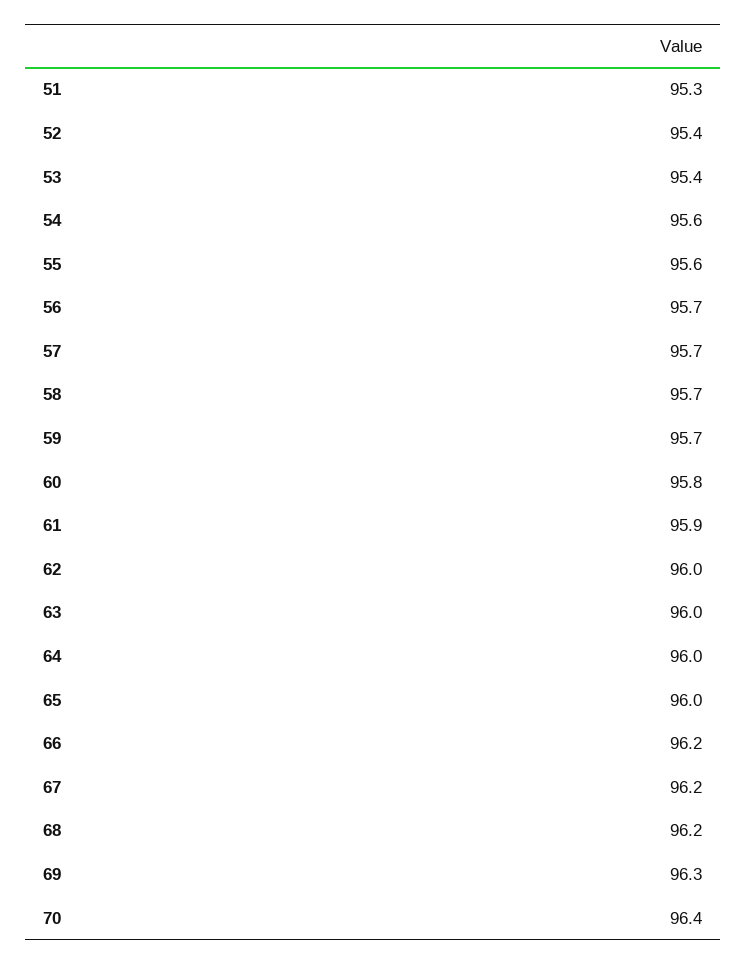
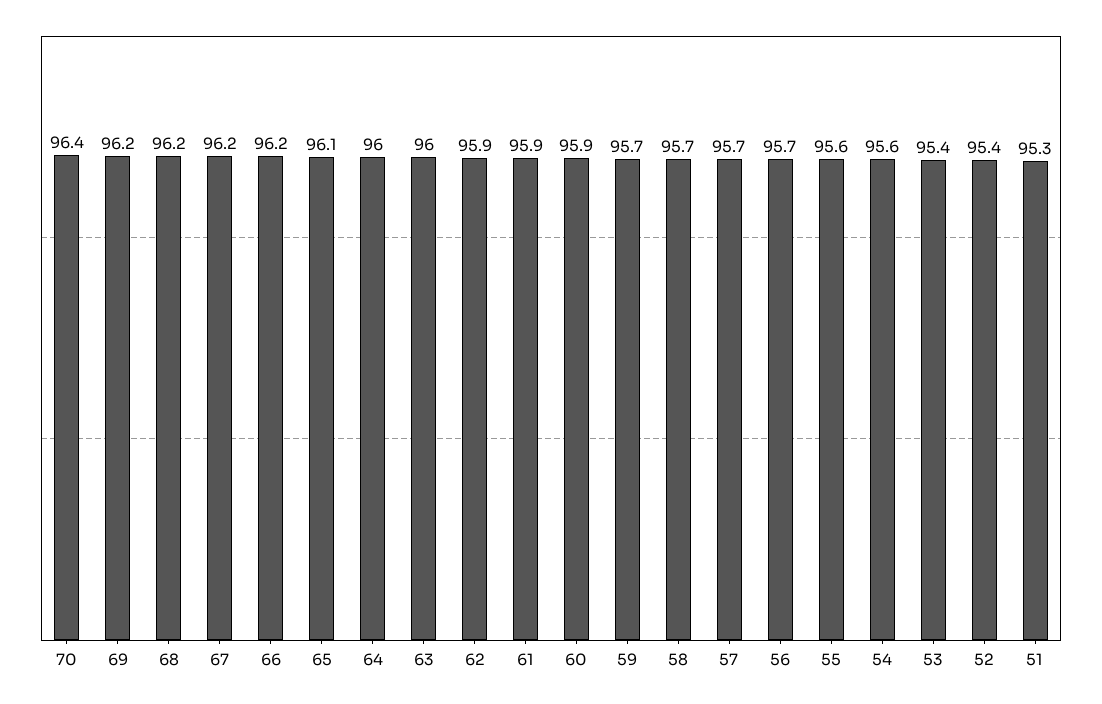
  {
    "51": 95.3,
    "52": 95.4,
    "53": 95.4,
    "54": 95.6,
    "55": 95.6,
    "56": 95.7,
    "57": 95.7,
    "58": 95.7,
    "59": 95.7,
-   "60": 95.8,
+   "60": 95.9,
    "61": 95.9,
-   "62": 96,
+   "62": 95.9,
    "63": 96,
    "64": 96,
-   "65": 96,
+   "65": 96.1,
    "66": 96.2,
    "67": 96.2,
    "68": 96.2,
-   "69": 96.3,
+   "69": 96.2,
    "70": 96.4
  }

